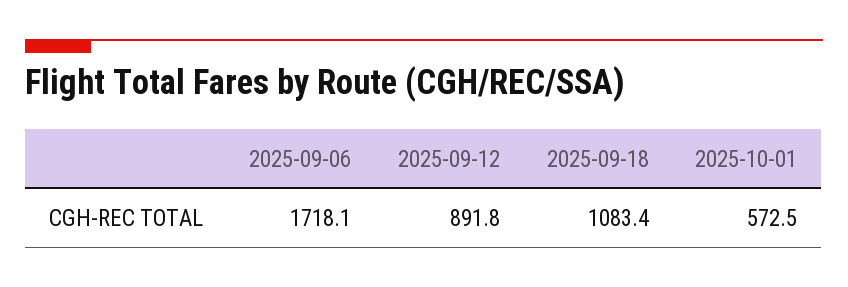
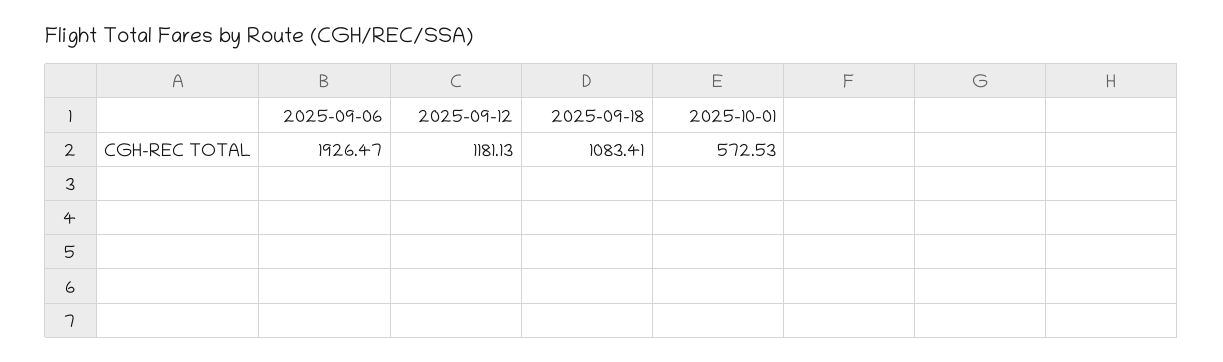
  {
-   "2025-09-06": 1718.1,
+   "2025-09-06": 1926.47,
-   "2025-09-12": 891.8,
+   "2025-09-12": 1181.13,
    "2025-09-18": 1083.41,
    "2025-10-01": 572.53
  }

